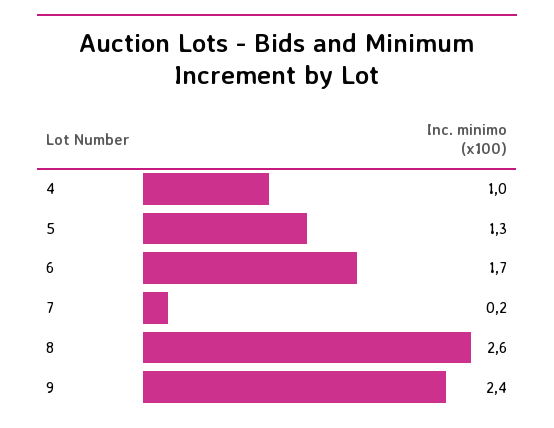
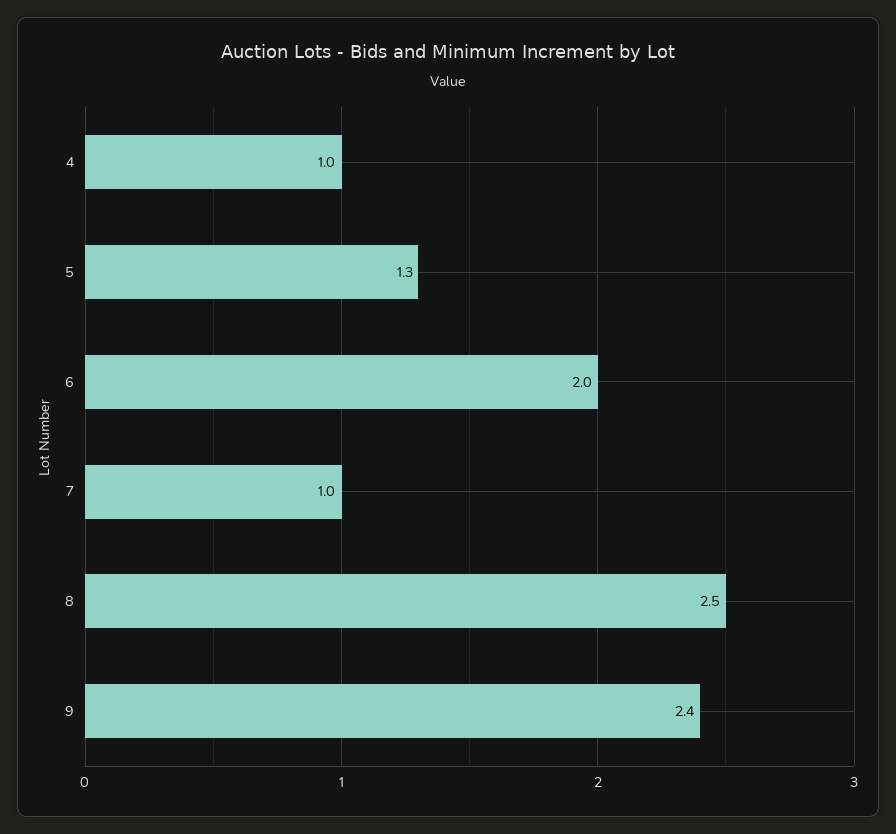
  {
    "4": 1,
    "5": 1.3,
-   "6": 1.7,
+   "6": 2,
-   "7": 0.2,
+   "7": 1,
-   "8": 2.6,
+   "8": 2.5,
    "9": 2.4
  }

